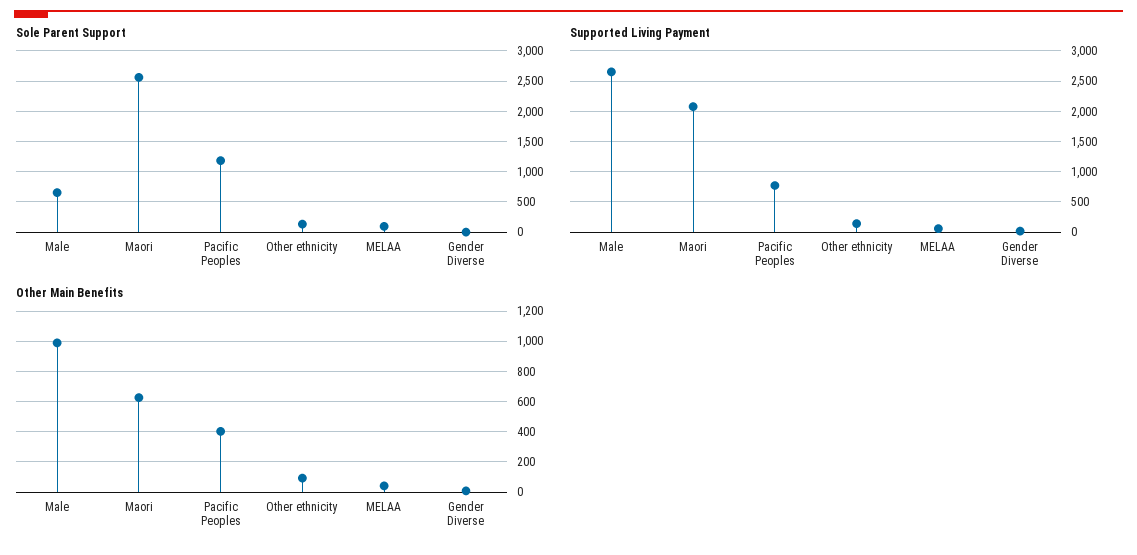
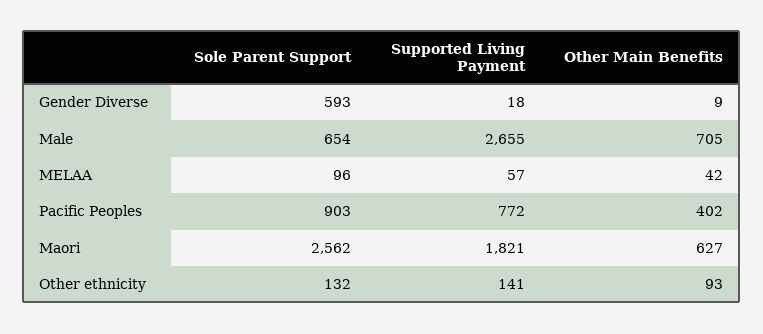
  {
    "Sole Parent Support": {
      "Male": 654,
      "Maori": 2562,
-     "Pacific Peoples": 1200,
+     "Pacific Peoples": 903,
      "Other ethnicity": 132,
      "MELAA": 96,
-     "Gender Diverse": 0
+     "Gender Diverse": 593
    },
    "Supported Living Payment": {
      "Male": 2655,
-     "Maori": 2100,
+     "Maori": 1821,
      "Pacific Peoples": 772,
      "Other ethnicity": 141,
      "MELAA": 57,
      "Gender Diverse": 18
    },
    "Other Main Benefits": {
-     "Male": 1000,
+     "Male": 705,
      "Maori": 627,
      "Pacific Peoples": 402,
      "Other ethnicity": 93,
      "MELAA": 42,
      "Gender Diverse": 9
    }
  }

